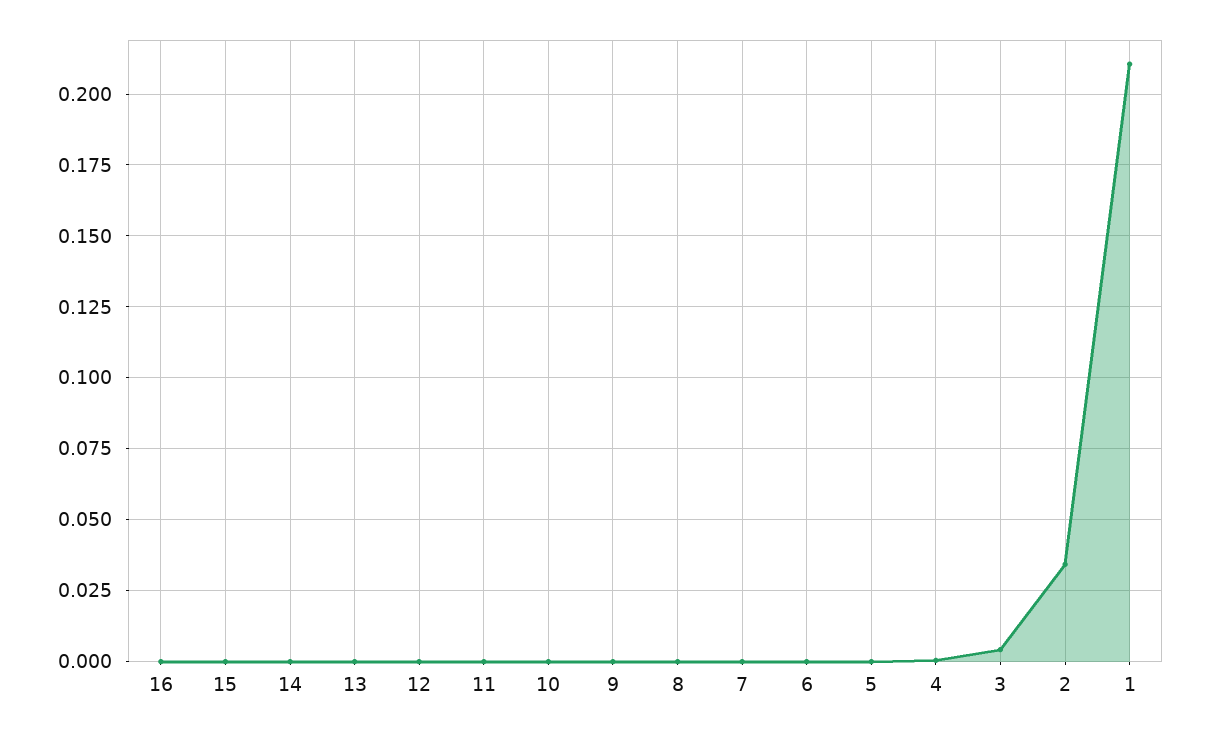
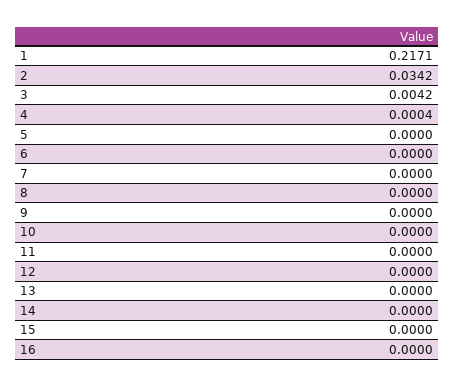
  {
    "16": 0,
    "15": 0,
    "14": 0,
    "13": 0,
    "12": 0,
    "11": 0,
    "10": 0,
    "9": 0,
    "8": 0,
    "7": 0,
    "6": 0,
    "5": 0,
    "4": 0.0004,
    "3": 0.0042,
    "2": 0.0342,
-   "1": 0.21
+   "1": 0.2171
  }

